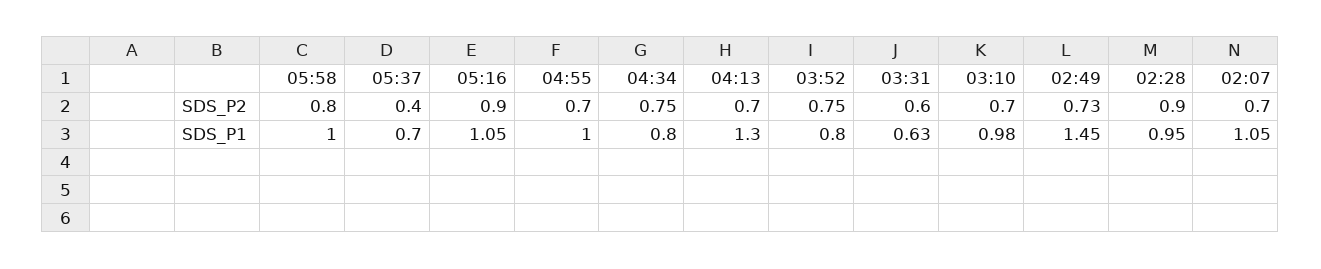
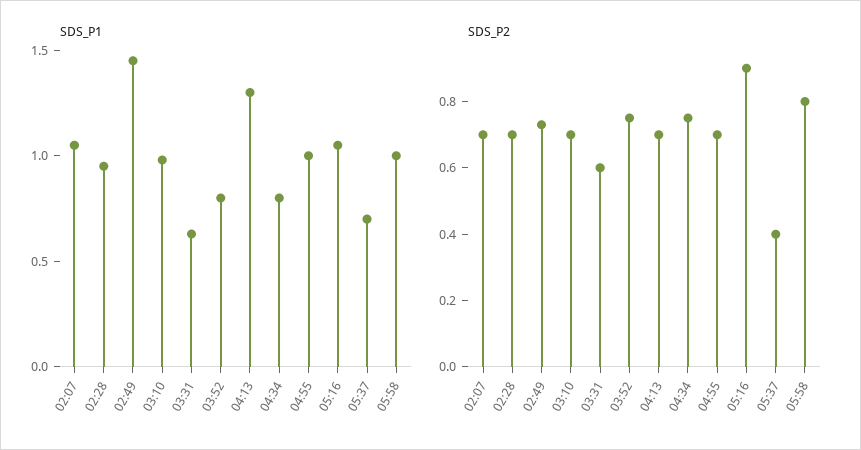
  {
    "SDS_P2": {
      "05:58": 0.8,
      "05:37": 0.4,
      "05:16": 0.9,
      "04:55": 0.7,
      "04:34": 0.75,
      "04:13": 0.7,
      "03:52": 0.75,
      "03:31": 0.6,
      "03:10": 0.7,
      "02:49": 0.73,
-     "02:28": 0.9,
+     "02:28": 0.7,
      "02:07": 0.7
    },
    "SDS_P1": {
      "05:58": 1,
      "05:37": 0.7,
      "05:16": 1.05,
      "04:55": 1,
      "04:34": 0.8,
      "04:13": 1.3,
      "03:52": 0.8,
      "03:31": 0.63,
      "03:10": 0.98,
      "02:49": 1.45,
      "02:28": 0.95,
      "02:07": 1.05
    }
  }

